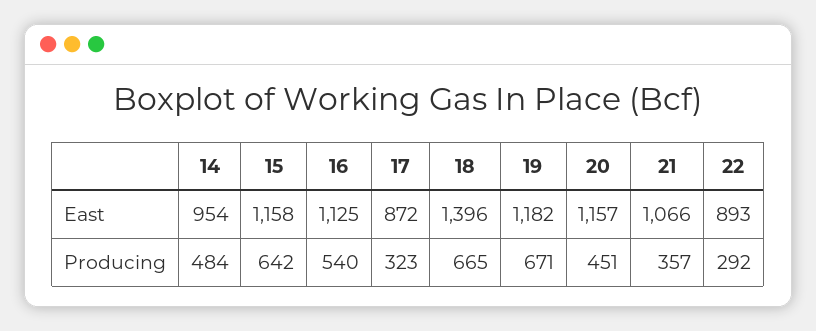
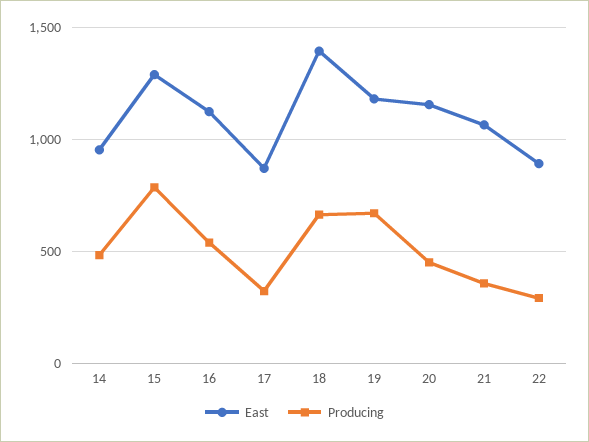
  {
    "East": {
      "14": 954,
-     "15": 1158,
+     "15": 1300,
      "16": 1125,
      "17": 872,
      "18": 1396,
      "19": 1182,
      "20": 1157,
      "21": 1066,
      "22": 893
    },
    "Producing": {
      "14": 484,
-     "15": 642,
+     "15": 800,
      "16": 540,
      "17": 323,
      "18": 665,
      "19": 671,
      "20": 451,
      "21": 357,
      "22": 292
    }
  }

